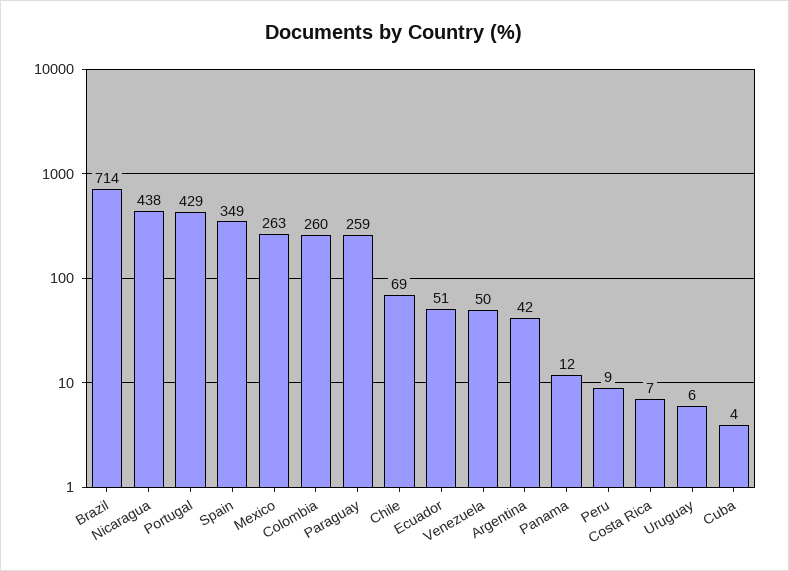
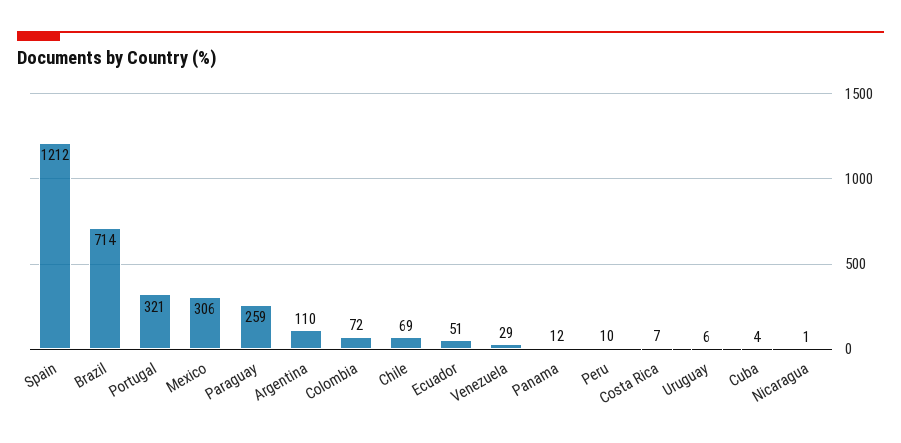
  {
    "Brazil": 714,
-   "Nicaragua": 438,
+   "Nicaragua": 1,
-   "Portugal": 429,
+   "Portugal": 321,
-   "Spain": 349,
+   "Spain": 1212,
-   "Mexico": 263,
+   "Mexico": 306,
-   "Colombia": 260,
+   "Colombia": 72,
    "Paraguay": 259,
    "Chile": 69,
    "Ecuador": 51,
-   "Venezuela": 50,
+   "Venezuela": 29,
-   "Argentina": 42,
+   "Argentina": 110,
    "Panama": 12,
-   "Peru": 9,
+   "Peru": 10,
    "Costa Rica": 7,
    "Uruguay": 6,
    "Cuba": 4
  }

